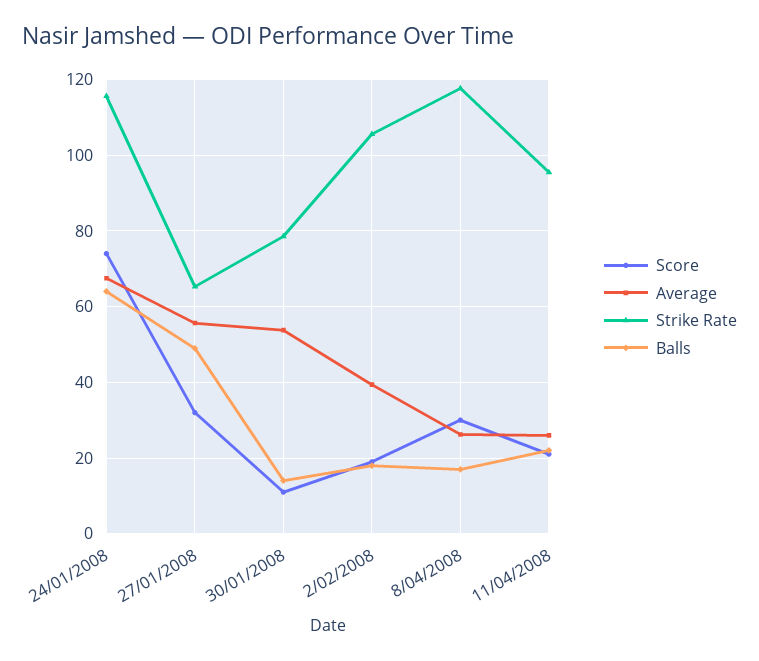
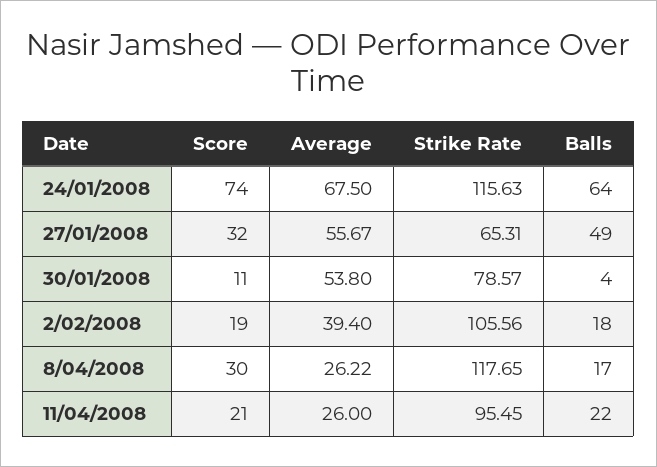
  {
    "Score": {
      "24/01/2008": 74,
      "27/01/2008": 32,
      "30/01/2008": 11,
      "2/02/2008": 19,
      "8/04/2008": 30,
      "11/04/2008": 21
    },
    "Average": {
      "24/01/2008": 67.5,
      "27/01/2008": 55.67,
      "30/01/2008": 53.8,
      "2/02/2008": 39.4,
      "8/04/2008": 26.22,
      "11/04/2008": 26
    },
    "Strike Rate": {
      "24/01/2008": 115.63,
      "27/01/2008": 65.31,
      "30/01/2008": 78.57,
      "2/02/2008": 105.56,
      "8/04/2008": 117.65,
      "11/04/2008": 95.45
    },
    "Balls": {
      "24/01/2008": 64,
      "27/01/2008": 49,
-     "30/01/2008": 14,
+     "30/01/2008": 4,
      "2/02/2008": 18,
      "8/04/2008": 17,
      "11/04/2008": 22
    }
  }

